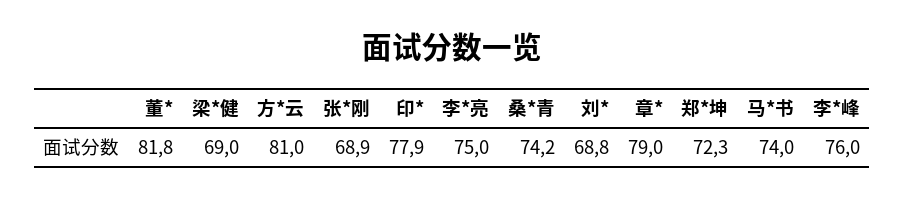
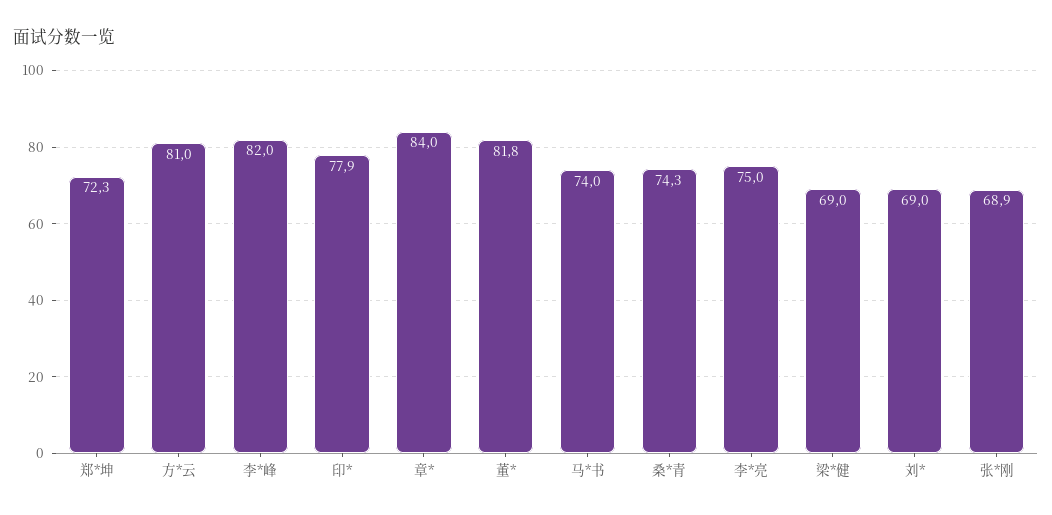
  {
    "董*": 81.8,
    "梁*健": 69,
    "方*云": 81,
    "张*刚": 68.9,
    "印*": 77.9,
    "李*亮": 75,
-   "桑*青": 74.2,
+   "桑*青": 74.3,
-   "刘*": 68.8,
+   "刘*": 69,
-   "章*": 79,
+   "章*": 84,
    "郑*坤": 72.3,
    "马*书": 74,
-   "李*峰": 76
+   "李*峰": 82
  }

